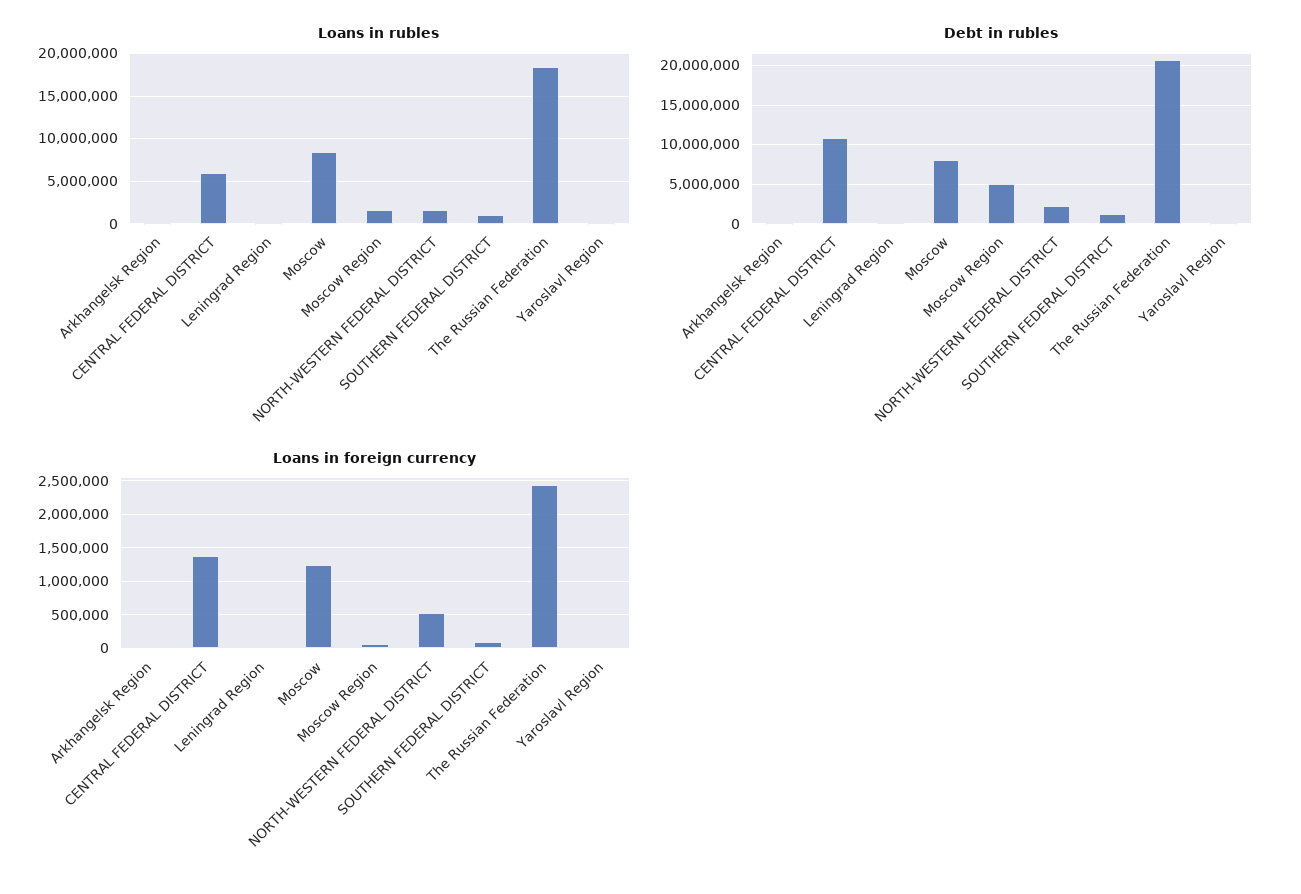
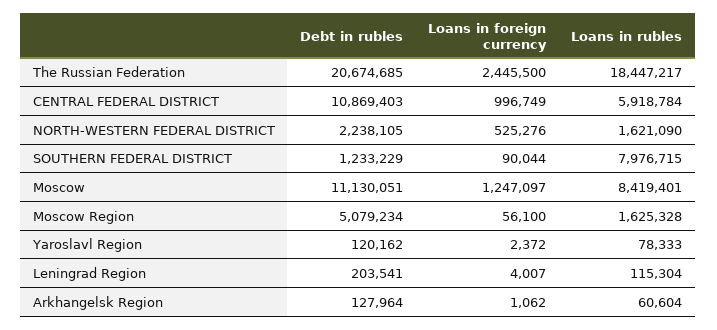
  {
    "Loans in rubles": {
      "Arkhangelsk Region": 60604,
      "CENTRAL FEDERAL DISTRICT": 5918784,
      "Leningrad Region": 115304,
      "Moscow": 8419401,
      "Moscow Region": 1625328,
      "NORTH-WESTERN FEDERAL DISTRICT": 1621090,
-     "SOUTHERN FEDERAL DISTRICT": 1000000,
+     "SOUTHERN FEDERAL DISTRICT": 7976715,
      "The Russian Federation": 18447217,
      "Yaroslavl Region": 78333
    },
    "Debt in rubles": {
      "Arkhangelsk Region": 127964,
      "CENTRAL FEDERAL DISTRICT": 10869403,
      "Leningrad Region": 203541,
-     "Moscow": 8000000,
+     "Moscow": 11130051,
      "Moscow Region": 5079234,
      "NORTH-WESTERN FEDERAL DISTRICT": 2238105,
      "SOUTHERN FEDERAL DISTRICT": 1233229,
      "The Russian Federation": 20674685,
      "Yaroslavl Region": 120162
    },
    "Loans in foreign currency": {
      "Arkhangelsk Region": 1062,
-     "CENTRAL FEDERAL DISTRICT": 1400000,
+     "CENTRAL FEDERAL DISTRICT": 996749,
      "Leningrad Region": 4007,
      "Moscow": 1247097,
      "Moscow Region": 56100,
      "NORTH-WESTERN FEDERAL DISTRICT": 525276,
      "SOUTHERN FEDERAL DISTRICT": 90044,
      "The Russian Federation": 2445500,
      "Yaroslavl Region": 2372
    }
  }

